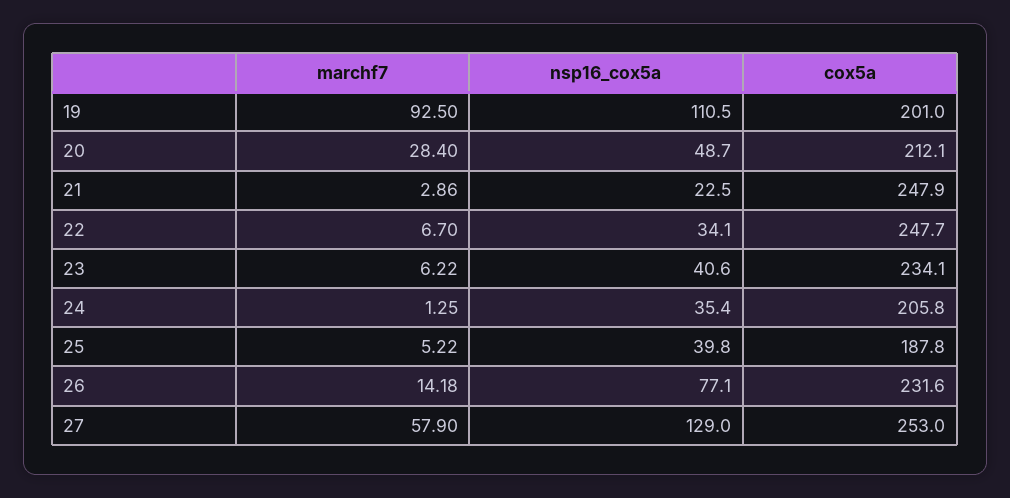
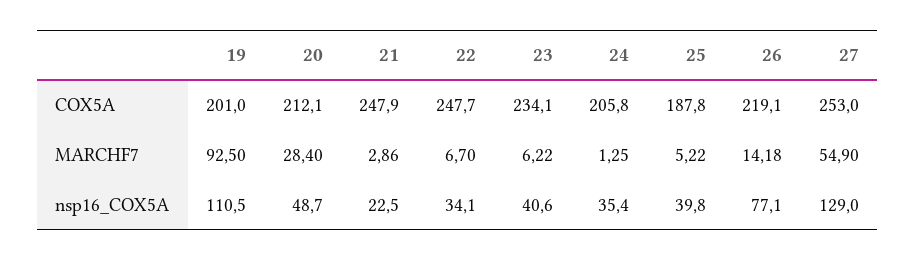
  {
    "marchf7": {
      "19": 92.5,
      "20": 28.4,
      "21": 2.86,
      "22": 6.7,
      "23": 6.22,
      "24": 1.25,
      "25": 5.22,
      "26": 14.18,
-     "27": 57.9
+     "27": 54.9
    },
    "nsp16_cox5a": {
      "19": 110.5,
      "20": 48.7,
      "21": 22.5,
      "22": 34.1,
      "23": 40.6,
      "24": 35.4,
      "25": 39.8,
      "26": 77.1,
      "27": 129
    },
    "cox5a": {
      "19": 201,
      "20": 212.1,
      "21": 247.9,
      "22": 247.7,
      "23": 234.1,
      "24": 205.8,
      "25": 187.8,
-     "26": 231.6,
+     "26": 219.1,
      "27": 253
    }
  }

